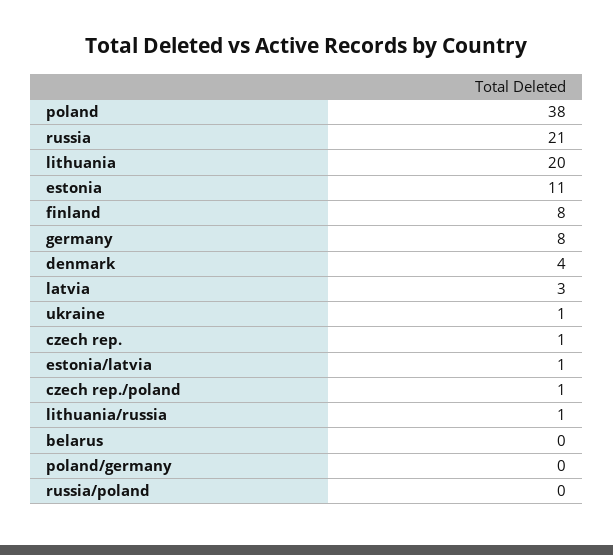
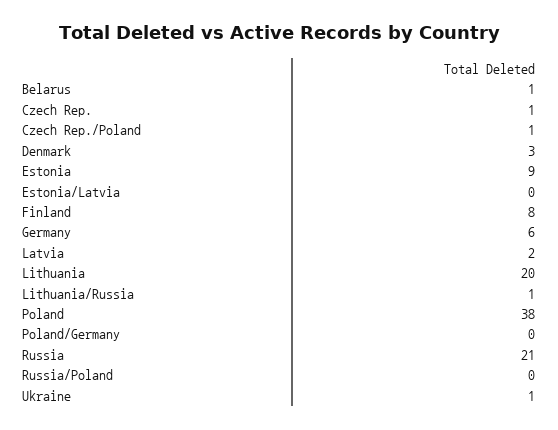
  {
    "poland": 38,
    "russia": 21,
    "lithuania": 20,
-   "estonia": 11,
+   "estonia": 9,
    "finland": 8,
-   "germany": 8,
+   "germany": 6,
-   "denmark": 4,
+   "denmark": 3,
-   "latvia": 3,
+   "latvia": 2,
    "ukraine": 1,
    "czech rep.": 1,
-   "estonia/latvia": 1,
+   "estonia/latvia": 0,
    "czech rep./poland": 1,
    "lithuania/russia": 1,
-   "belarus": 0,
+   "belarus": 1,
    "poland/germany": 0,
    "russia/poland": 0
  }

